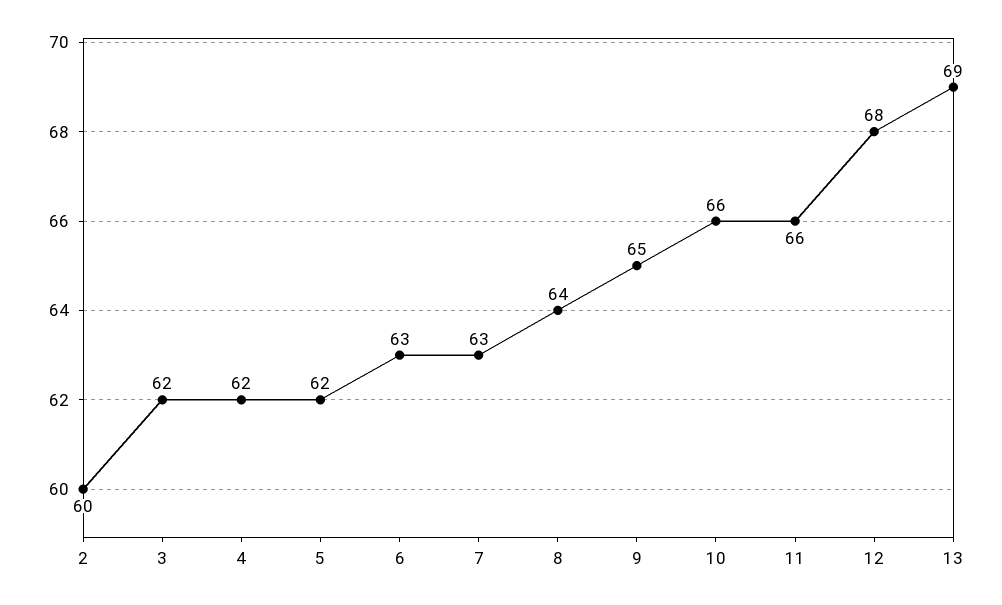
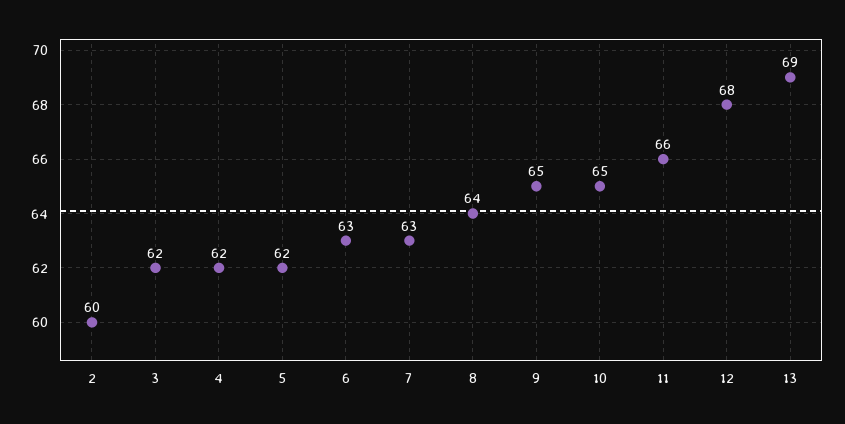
  {
    "2": 60,
    "3": 62,
    "4": 62,
    "5": 62,
    "6": 63,
    "7": 63,
    "8": 64,
    "9": 65,
-   "10": 66,
+   "10": 65,
    "11": 66,
    "12": 68,
    "13": 69
  }

